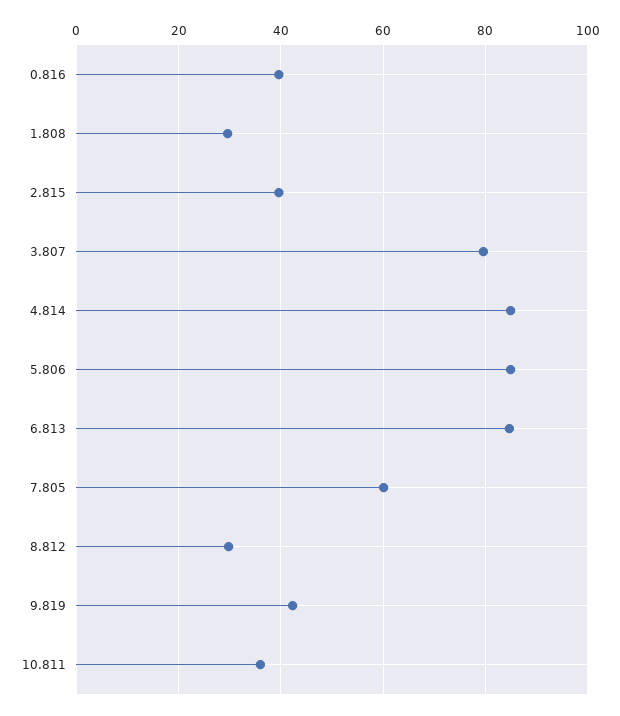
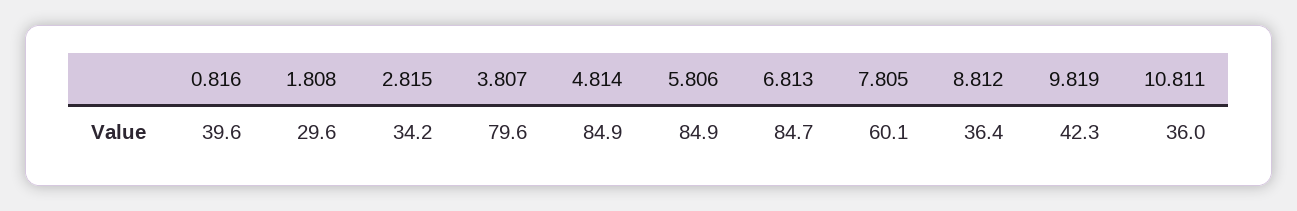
  {
    "0.816": 39.6,
    "1.808": 29.6,
-   "2.815": 40,
+   "2.815": 34.2,
    "3.807": 79.6,
    "4.814": 84.9,
    "5.806": 84.9,
    "6.813": 84.7,
    "7.805": 60.1,
-   "8.812": 30,
+   "8.812": 36.4,
    "9.819": 42.3,
    "10.811": 36
  }

